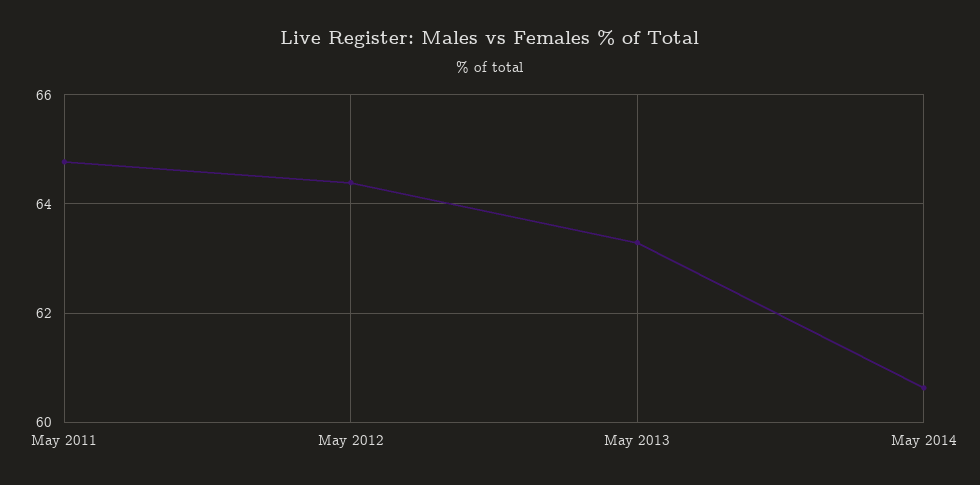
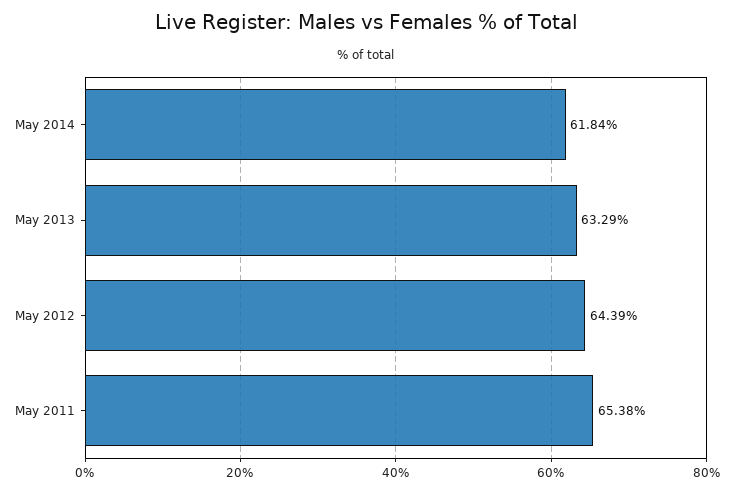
  {
-   "May 2011": 64.8,
+   "May 2011": 65.38,
    "May 2012": 64.39,
    "May 2013": 63.29,
-   "May 2014": 60.6
+   "May 2014": 61.84
  }

